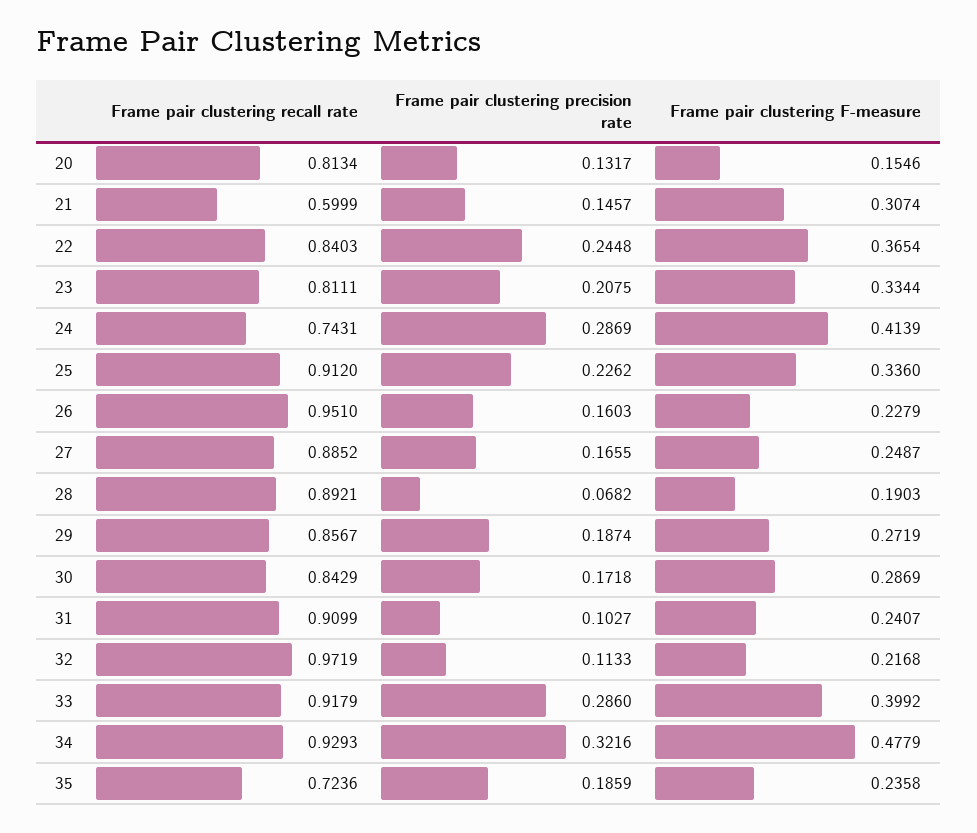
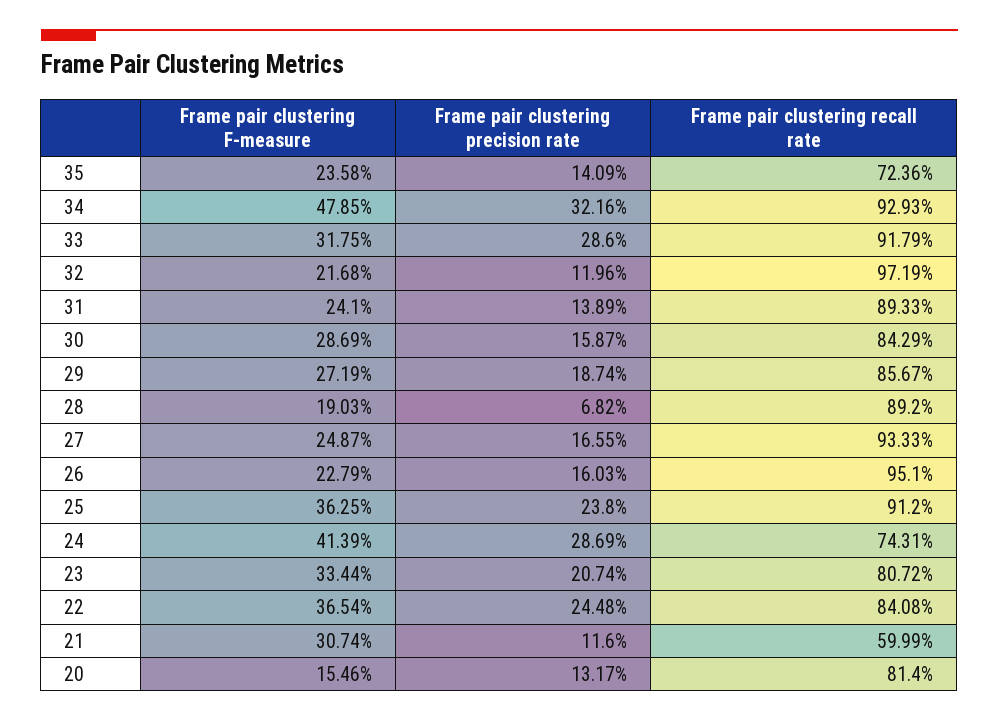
  {
    "Frame pair clustering recall rate": {
-     "20": 0.8134,
+     "20": 0.814,
      "21": 0.5999,
-     "22": 0.8403,
+     "22": 0.8408,
-     "23": 0.8111,
+     "23": 0.8072,
      "24": 0.7431,
      "25": 0.912,
      "26": 0.951,
-     "27": 0.8852,
+     "27": 0.9333,
-     "28": 0.8921,
+     "28": 0.892,
      "29": 0.8567,
      "30": 0.8429,
-     "31": 0.9099,
+     "31": 0.8933,
      "32": 0.9719,
      "33": 0.9179,
      "34": 0.9293,
      "35": 0.7236
    },
    "Frame pair clustering precision rate": {
      "20": 0.1317,
-     "21": 0.1457,
+     "21": 0.116,
      "22": 0.2448,
-     "23": 0.2075,
+     "23": 0.2074,
      "24": 0.2869,
-     "25": 0.2262,
+     "25": 0.238,
      "26": 0.1603,
      "27": 0.1655,
      "28": 0.0682,
      "29": 0.1874,
-     "30": 0.1718,
+     "30": 0.1587,
-     "31": 0.1027,
+     "31": 0.1389,
-     "32": 0.1133,
+     "32": 0.1196,
      "33": 0.286,
      "34": 0.3216,
-     "35": 0.1859
+     "35": 0.1409
    },
    "Frame pair clustering F-measure": {
      "20": 0.1546,
      "21": 0.3074,
      "22": 0.3654,
      "23": 0.3344,
      "24": 0.4139,
-     "25": 0.336,
+     "25": 0.3625,
      "26": 0.2279,
      "27": 0.2487,
      "28": 0.1903,
      "29": 0.2719,
      "30": 0.2869,
-     "31": 0.2407,
+     "31": 0.241,
      "32": 0.2168,
-     "33": 0.3992,
+     "33": 0.3175,
-     "34": 0.4779,
+     "34": 0.4785,
      "35": 0.2358
    }
  }

